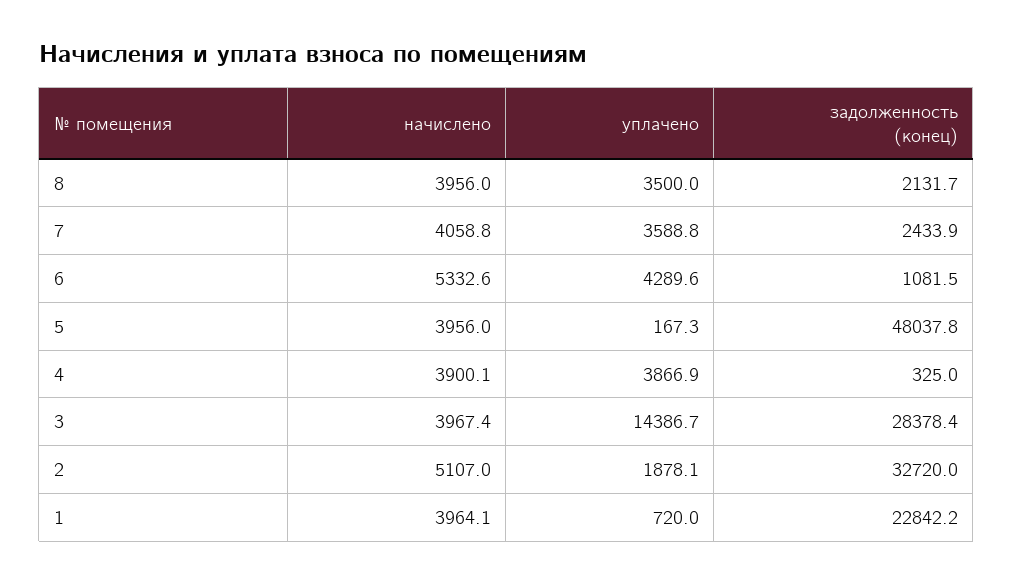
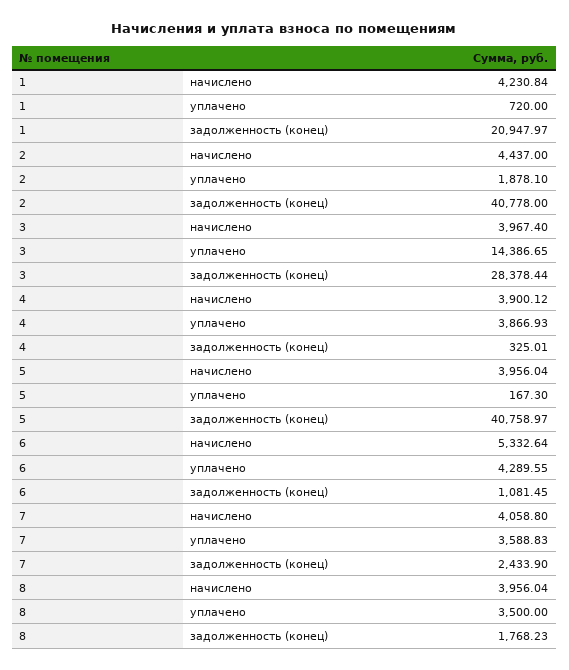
  {
    "начислено": {
      "8": 3956.04,
      "7": 4058.8,
      "6": 5332.64,
      "5": 3956.04,
      "4": 3900.12,
      "3": 3967.4,
-     "2": 5107,
+     "2": 4437,
-     "1": 3964.1
+     "1": 4230.84
    },
    "уплачено": {
      "8": 3500,
      "7": 3588.83,
      "6": 4289.55,
      "5": 167.3,
      "4": 3866.93,
      "3": 14386.65,
      "2": 1878.1,
      "1": 720
    },
    "задолженность (конец)": {
-     "8": 2131.7,
+     "8": 1768.23,
      "7": 2433.9,
      "6": 1081.45,
-     "5": 48037.8,
+     "5": 40758.97,
      "4": 325.01,
      "3": 28378.44,
-     "2": 32720,
+     "2": 40778,
-     "1": 22842.2
+     "1": 20947.97
    }
  }

